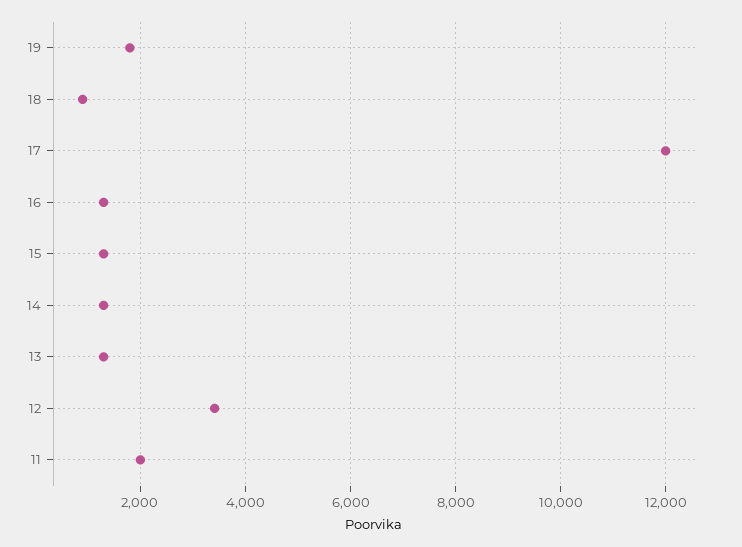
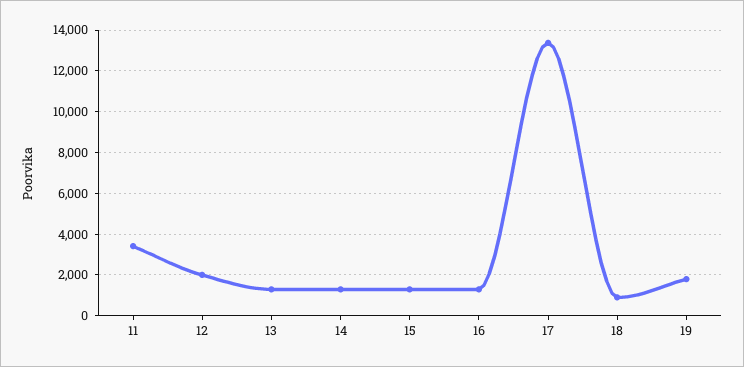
  {
    "19": 1800,
    "18": 800,
-   "17": 12000,
+   "17": 13500,
    "16": 1200,
    "15": 1200,
    "14": 1200,
    "13": 1200,
-   "12": 3400,
+   "12": 2000,
-   "11": 2000
+   "11": 3500
  }

